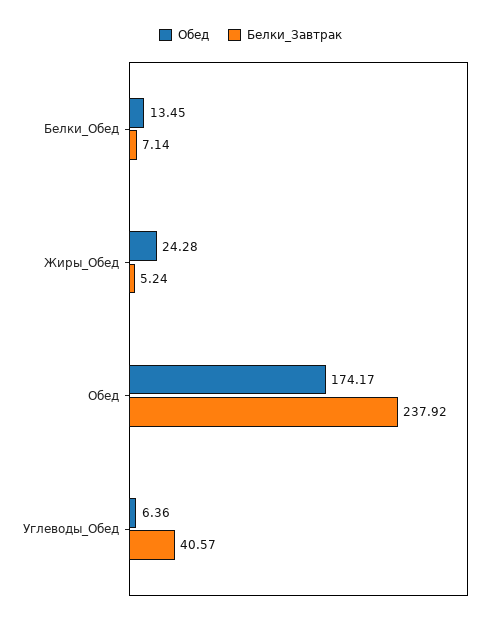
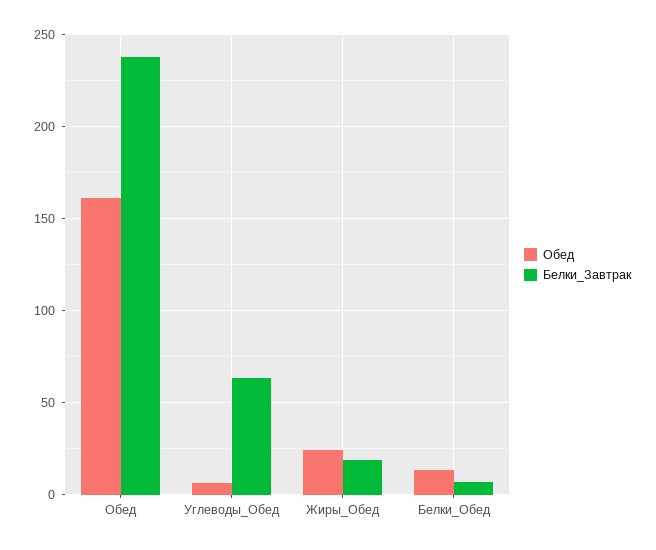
  {
    "Обед": {
      "Белки_Обед": 13.45,
      "Жиры_Обед": 24.28,
-     "Обед": 174.17,
+     "Обед": 160,
      "Углеводы_Обед": 6.36
    },
    "Белки_Завтрак": {
      "Белки_Обед": 7.14,
-     "Жиры_Обед": 5.24,
+     "Жиры_Обед": 20,
      "Обед": 237.92,
-     "Углеводы_Обед": 40.57
+     "Углеводы_Обед": 65
    }
  }

